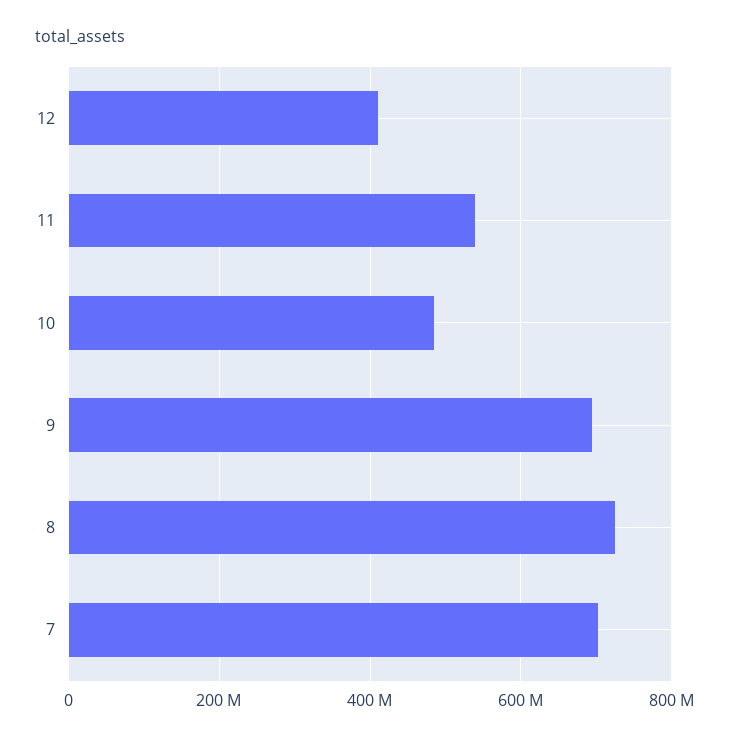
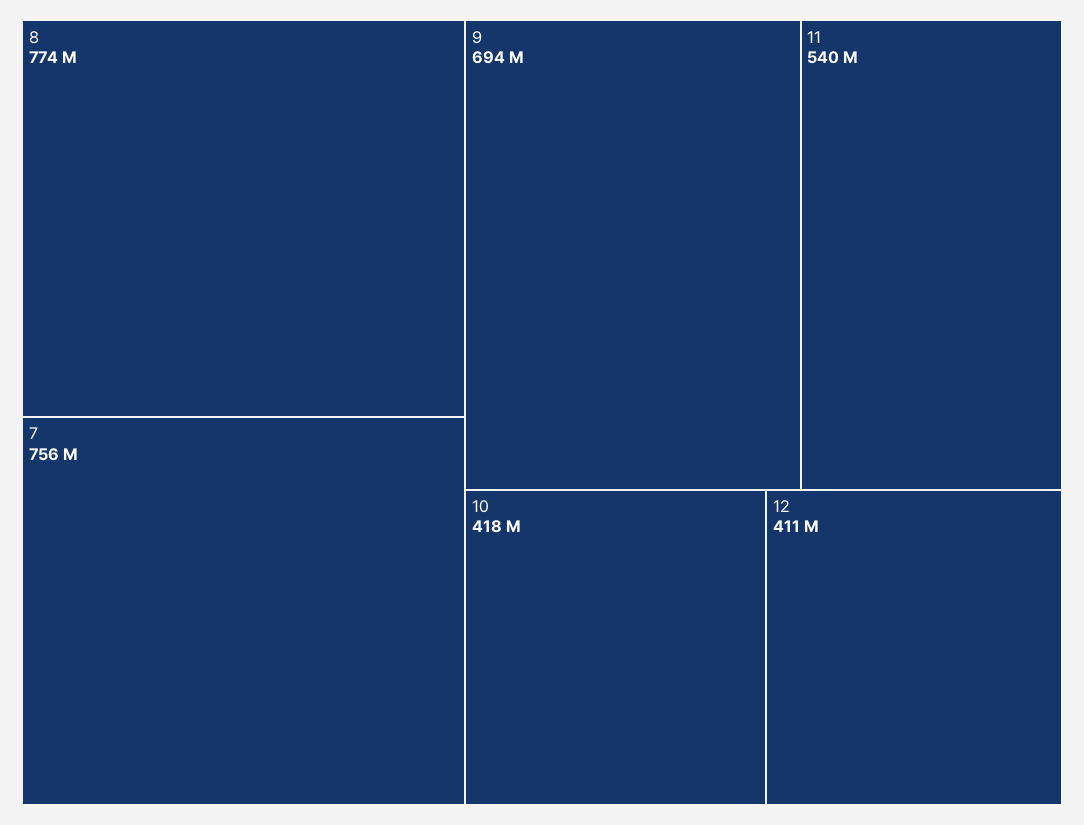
  {
    "12": 411000000,
    "11": 540000000,
-   "10": 480000000,
+   "10": 418000000,
    "9": 694000000,
-   "8": 720000000,
+   "8": 774000000,
-   "7": 700000000
+   "7": 756000000
  }

